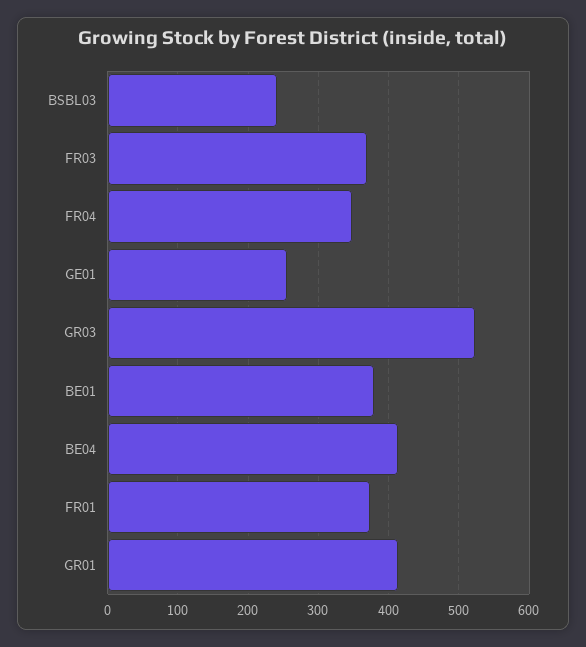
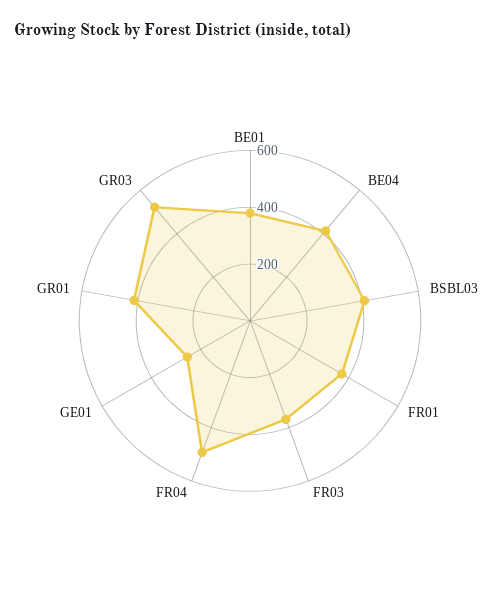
  {
-   "BSBL03": 240,
+   "BSBL03": 400,
    "FR03": 370,
-   "FR04": 350,
+   "FR04": 500,
    "GE01": 250,
    "GR03": 520,
    "BE01": 380,
    "BE04": 410,
    "FR01": 370,
    "GR01": 410
  }

